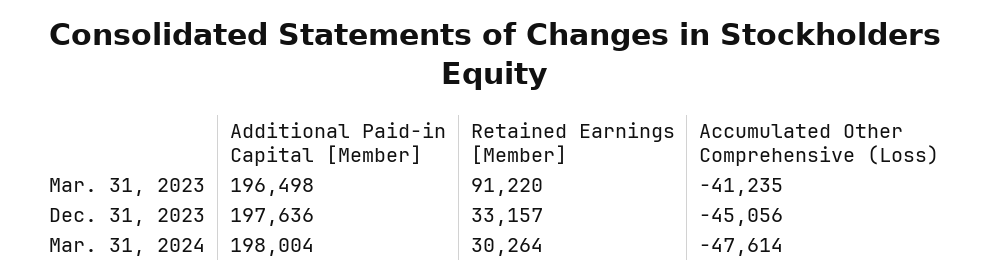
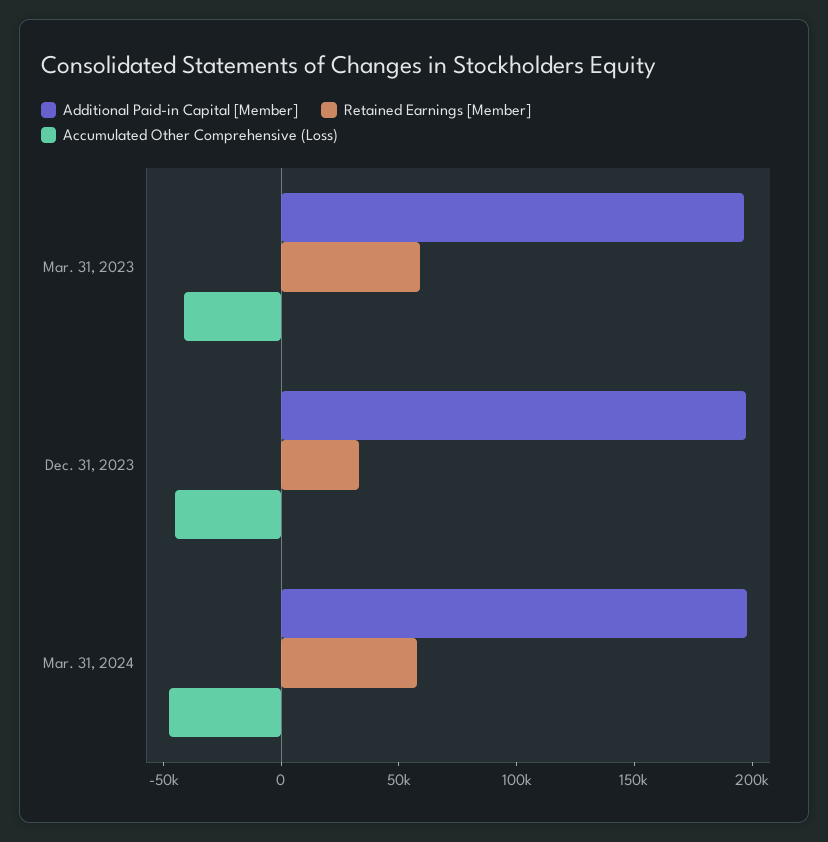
  {
    "Additional Paid-in Capital [Member]": {
      "Mar. 31, 2023": 196498,
      "Dec. 31, 2023": 197636,
      "Mar. 31, 2024": 198004
    },
    "Retained Earnings [Member]": {
-     "Mar. 31, 2023": 91220,
+     "Mar. 31, 2023": 60000,
      "Dec. 31, 2023": 33157,
-     "Mar. 31, 2024": 30264
+     "Mar. 31, 2024": 60000
    },
    "Accumulated Other Comprehensive (Loss)": {
      "Mar. 31, 2023": -41235,
      "Dec. 31, 2023": -45056,
      "Mar. 31, 2024": -47614
    }
  }

